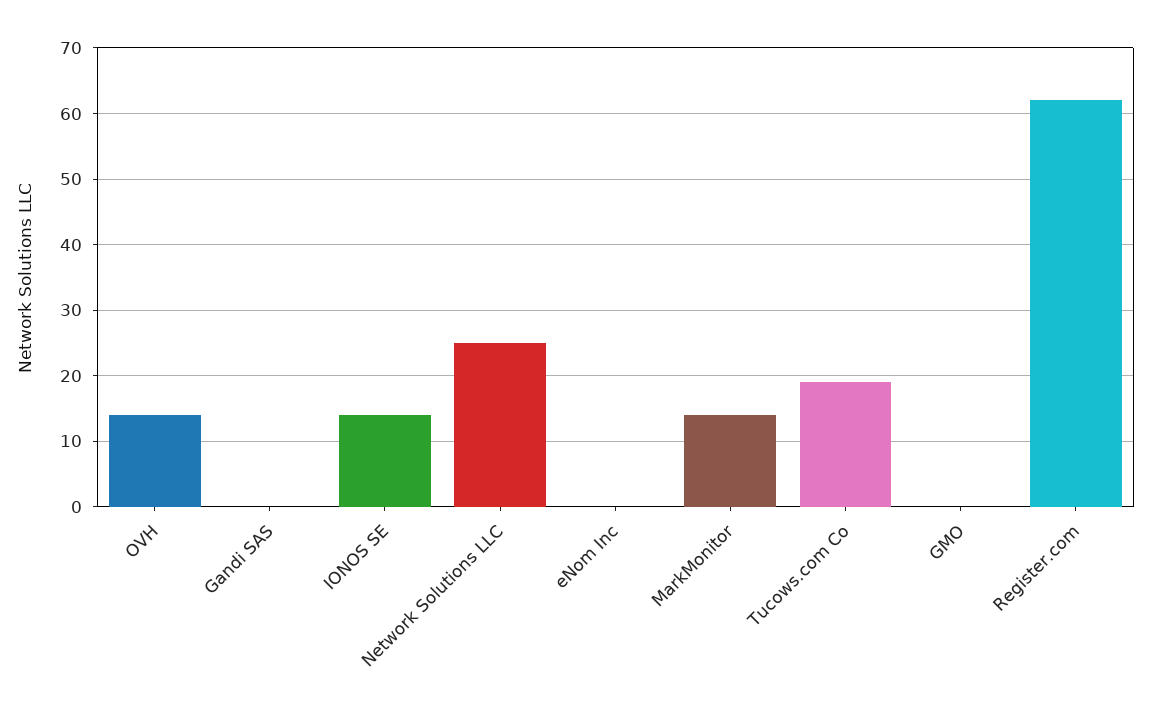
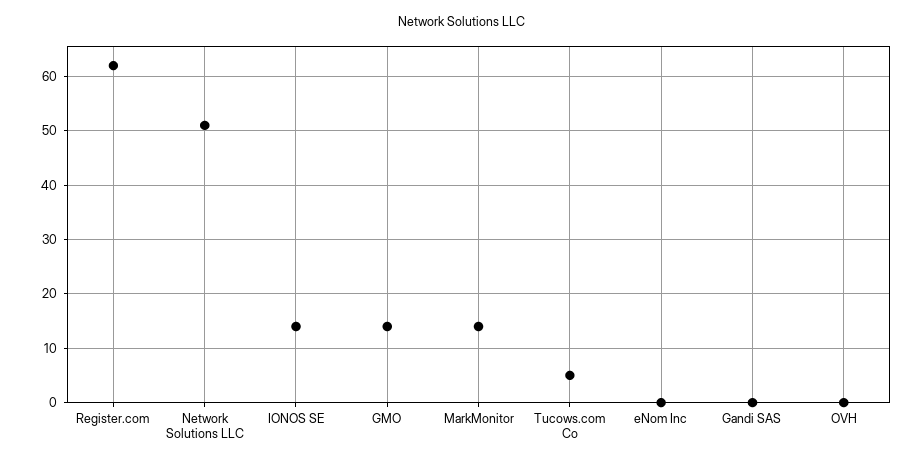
  {
-   "OVH": 14,
+   "OVH": 0,
    "Gandi SAS": 0,
    "IONOS SE": 14,
-   "Network Solutions LLC": 25,
+   "Network Solutions LLC": 50,
    "eNom Inc": 0,
    "MarkMonitor": 14,
-   "Tucows.com Co": 19,
+   "Tucows.com Co": 5,
-   "GMO": 0,
+   "GMO": 15,
    "Register.com": 62
  }

